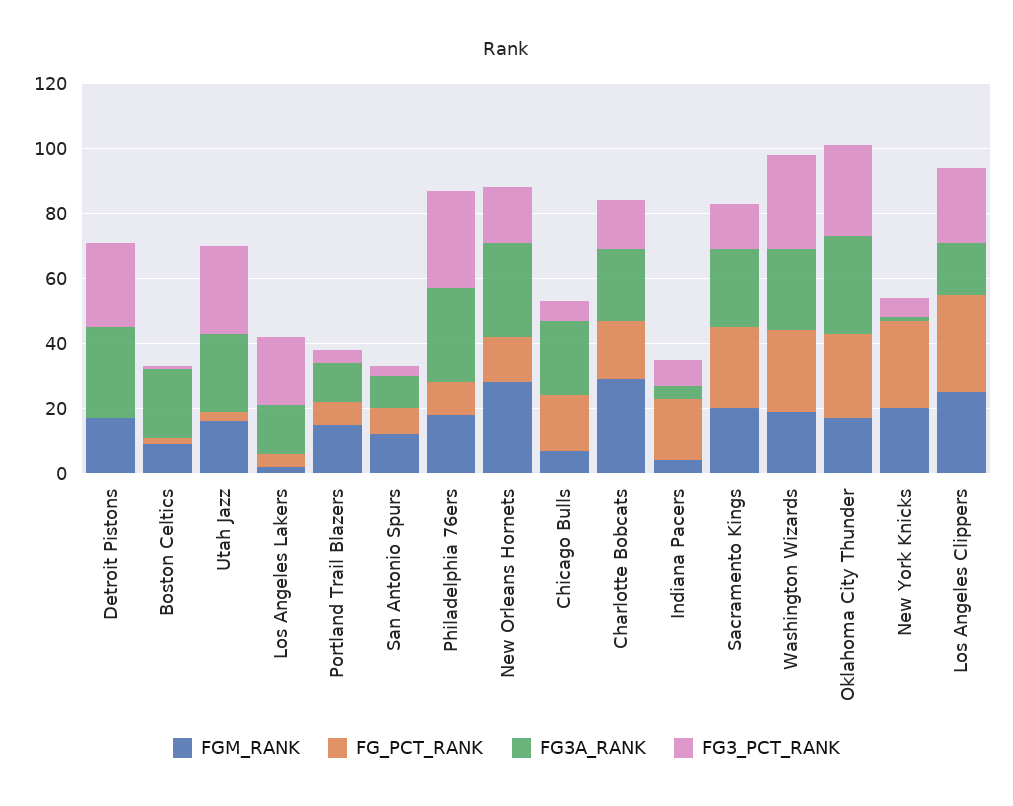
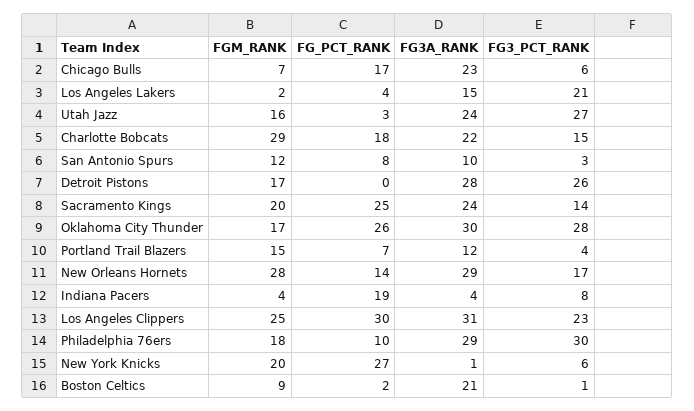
  {
    "FGM_RANK": {
      "Detroit Pistons": 17,
      "Boston Celtics": 9,
      "Utah Jazz": 16,
      "Los Angeles Lakers": 2,
      "Portland Trail Blazers": 15,
      "San Antonio Spurs": 12,
      "Philadelphia 76ers": 18,
      "New Orleans Hornets": 28,
      "Chicago Bulls": 7,
      "Charlotte Bobcats": 29,
      "Indiana Pacers": 4,
      "Sacramento Kings": 20,
-     "Washington Wizards": 20,
      "Oklahoma City Thunder": 17,
      "New York Knicks": 20,
      "Los Angeles Clippers": 25
    },
    "FG_PCT_RANK": {
      "Detroit Pistons": 0,
      "Boston Celtics": 2,
      "Utah Jazz": 3,
      "Los Angeles Lakers": 4,
      "Portland Trail Blazers": 7,
      "San Antonio Spurs": 8,
      "Philadelphia 76ers": 10,
      "New Orleans Hornets": 14,
      "Chicago Bulls": 17,
      "Charlotte Bobcats": 18,
      "Indiana Pacers": 19,
      "Sacramento Kings": 25,
-     "Washington Wizards": 25,
      "Oklahoma City Thunder": 26,
      "New York Knicks": 27,
      "Los Angeles Clippers": 30
    },
    "FG3A_RANK": {
      "Detroit Pistons": 28,
      "Boston Celtics": 21,
      "Utah Jazz": 24,
      "Los Angeles Lakers": 15,
      "Portland Trail Blazers": 12,
      "San Antonio Spurs": 10,
      "Philadelphia 76ers": 29,
      "New Orleans Hornets": 29,
      "Chicago Bulls": 23,
      "Charlotte Bobcats": 22,
      "Indiana Pacers": 4,
      "Sacramento Kings": 24,
-     "Washington Wizards": 25,
      "Oklahoma City Thunder": 30,
      "New York Knicks": 1,
-     "Los Angeles Clippers": 15
+     "Los Angeles Clippers": 31
    },
    "FG3_PCT_RANK": {
      "Detroit Pistons": 26,
      "Boston Celtics": 1,
      "Utah Jazz": 27,
      "Los Angeles Lakers": 21,
      "Portland Trail Blazers": 4,
      "San Antonio Spurs": 3,
      "Philadelphia 76ers": 30,
      "New Orleans Hornets": 17,
      "Chicago Bulls": 6,
      "Charlotte Bobcats": 15,
      "Indiana Pacers": 8,
      "Sacramento Kings": 14,
-     "Washington Wizards": 30,
      "Oklahoma City Thunder": 28,
      "New York Knicks": 6,
      "Los Angeles Clippers": 23
    }
  }

